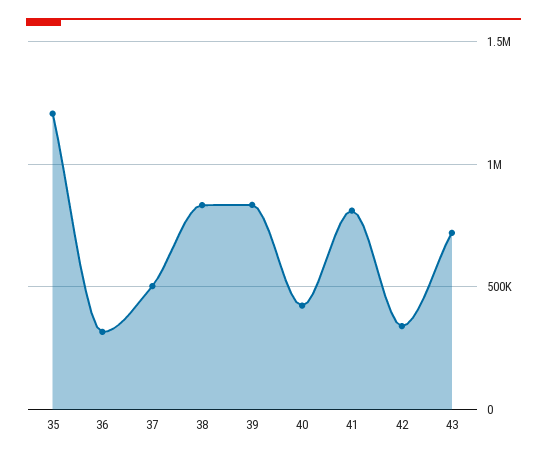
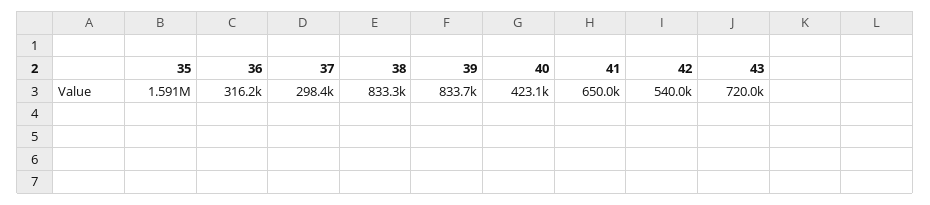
  {
-   "35": 1200000,
+   "35": 1591000,
    "36": 316200,
-   "37": 500000,
+   "37": 298400,
    "38": 833300,
    "39": 833700,
    "40": 423100,
-   "41": 800000,
+   "41": 650000,
-   "42": 350000,
+   "42": 540000,
    "43": 720000
  }

